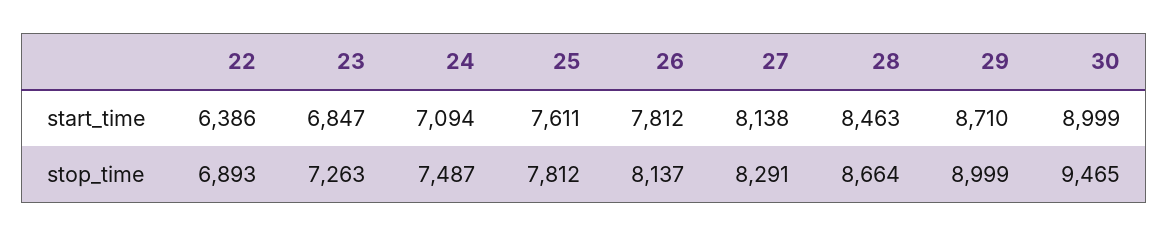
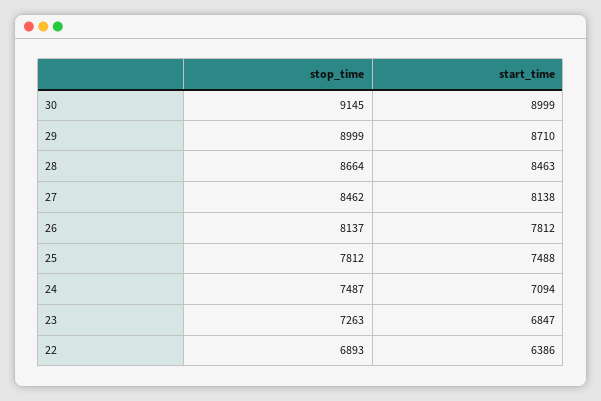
  {
    "22": {
      "start_time": 6386,
      "stop_time": 6893
    },
    "23": {
      "start_time": 6847,
      "stop_time": 7263
    },
    "24": {
      "start_time": 7094,
      "stop_time": 7487
    },
    "25": {
-     "start_time": 7611,
+     "start_time": 7488,
      "stop_time": 7812
    },
    "26": {
      "start_time": 7812,
      "stop_time": 8137
    },
    "27": {
      "start_time": 8138,
-     "stop_time": 8291
+     "stop_time": 8462
    },
    "28": {
      "start_time": 8463,
      "stop_time": 8664
    },
    "29": {
      "start_time": 8710,
      "stop_time": 8999
    },
    "30": {
      "start_time": 8999,
-     "stop_time": 9465
+     "stop_time": 9145
    }
  }

